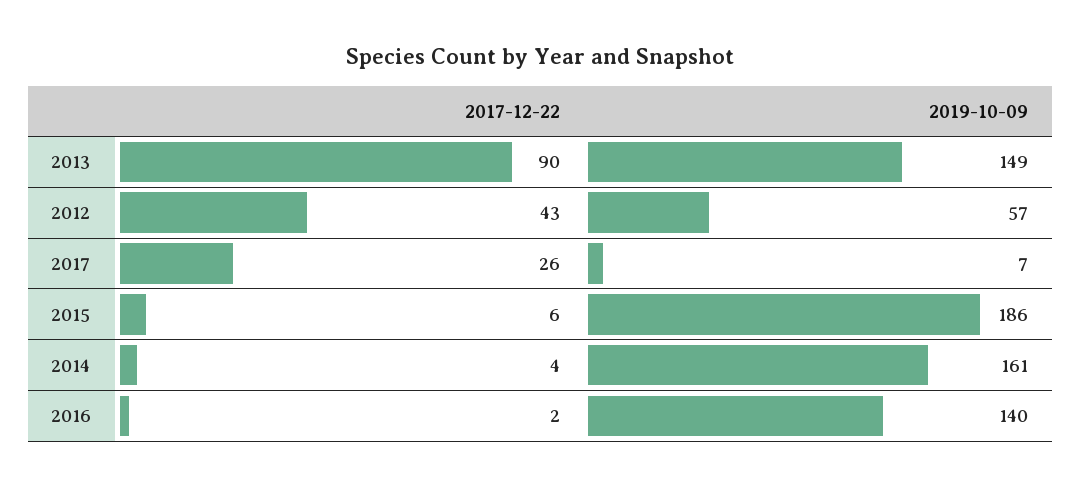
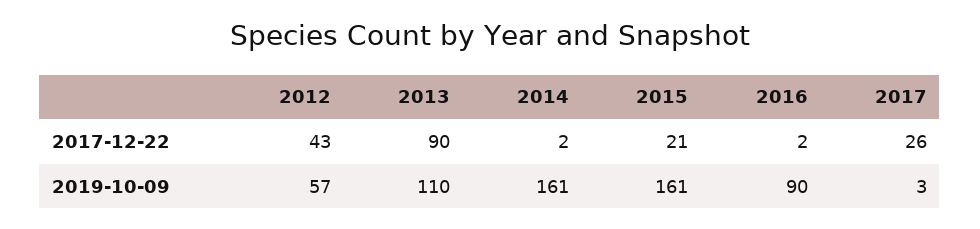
  {
    "2017-12-22": {
      "2013": 90,
      "2012": 43,
      "2017": 26,
-     "2015": 6,
+     "2015": 21,
-     "2014": 4,
+     "2014": 2,
      "2016": 2
    },
    "2019-10-09": {
-     "2013": 149,
+     "2013": 110,
      "2012": 57,
-     "2017": 7,
+     "2017": 3,
-     "2015": 186,
+     "2015": 161,
      "2014": 161,
-     "2016": 140
+     "2016": 90
    }
  }

